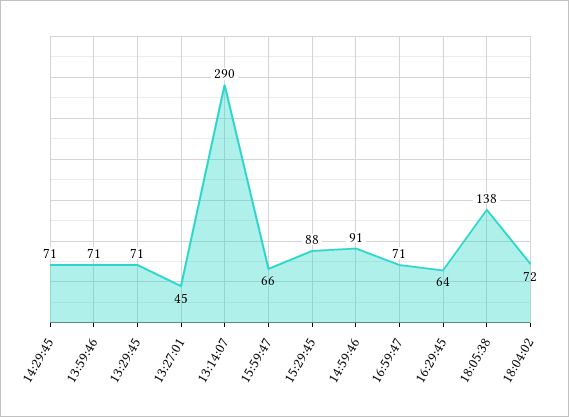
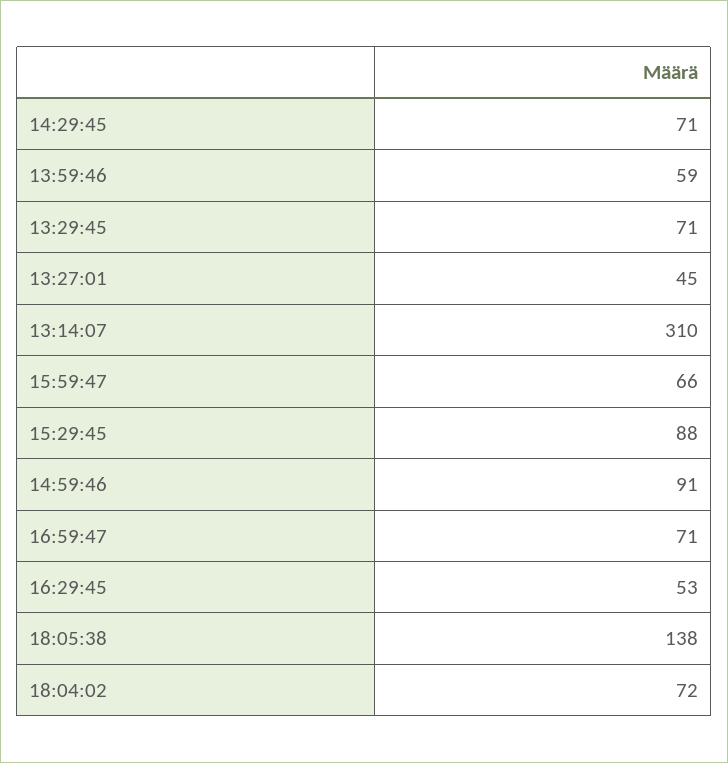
  {
    "14:29:45": 71,
-   "13:59:46": 71,
+   "13:59:46": 59,
    "13:29:45": 71,
    "13:27:01": 45,
-   "13:14:07": 290,
+   "13:14:07": 310,
    "15:59:47": 66,
    "15:29:45": 88,
    "14:59:46": 91,
    "16:59:47": 71,
-   "16:29:45": 64,
+   "16:29:45": 53,
    "18:05:38": 138,
    "18:04:02": 72
  }

